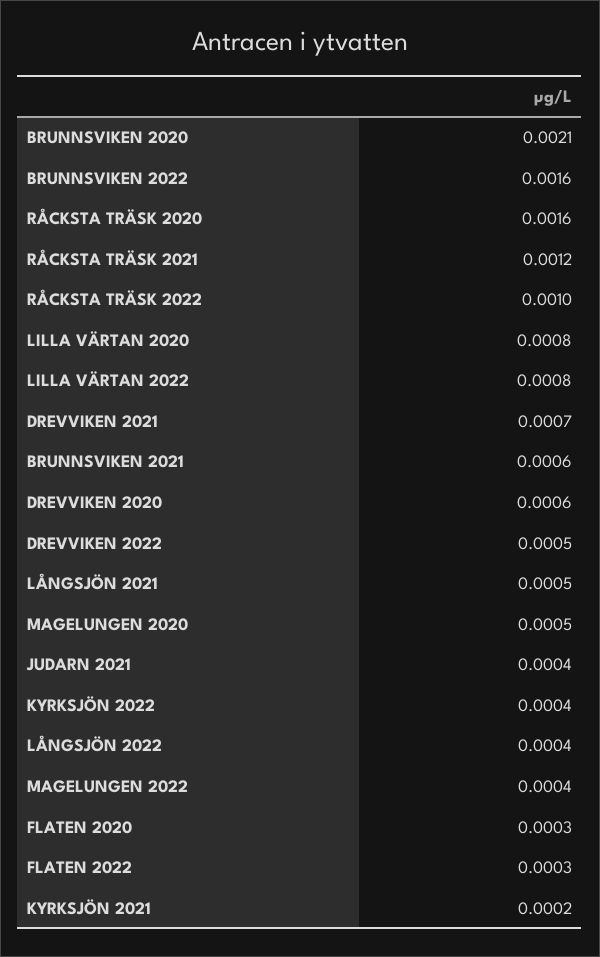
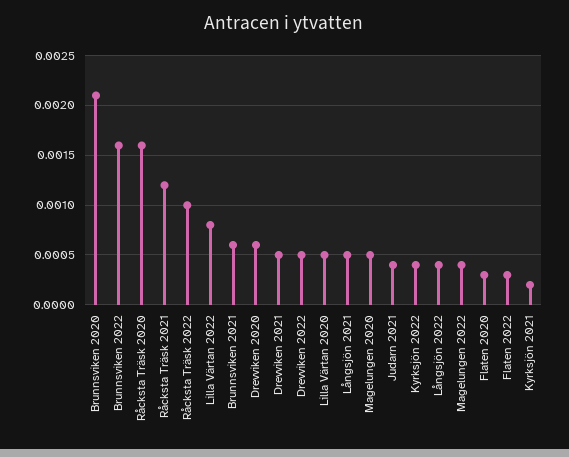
  {
    "BRUNNSVIKEN 2020": 0.0021,
    "BRUNNSVIKEN 2022": 0.0016,
    "RÅCKSTA TRÄSK 2020": 0.0016,
    "RÅCKSTA TRÄSK 2021": 0.0012,
    "RÅCKSTA TRÄSK 2022": 0.001,
-   "LILLA VÄRTAN 2020": 0.0008,
+   "LILLA VÄRTAN 2020": 0.0005,
    "LILLA VÄRTAN 2022": 0.0008,
-   "DREVVIKEN 2021": 0.0007,
+   "DREVVIKEN 2021": 0.0005,
    "BRUNNSVIKEN 2021": 0.0006,
    "DREVVIKEN 2020": 0.0006,
    "DREVVIKEN 2022": 0.0005,
    "LÅNGSJÖN 2021": 0.0005,
    "MAGELUNGEN 2020": 0.0005,
    "JUDARN 2021": 0.0004,
    "KYRKSJÖN 2022": 0.0004,
    "LÅNGSJÖN 2022": 0.0004,
    "MAGELUNGEN 2022": 0.0004,
    "FLATEN 2020": 0.0003,
    "FLATEN 2022": 0.0003,
    "KYRKSJÖN 2021": 0.0002
  }

